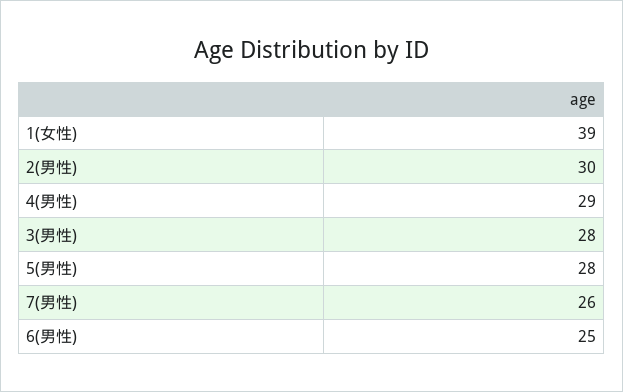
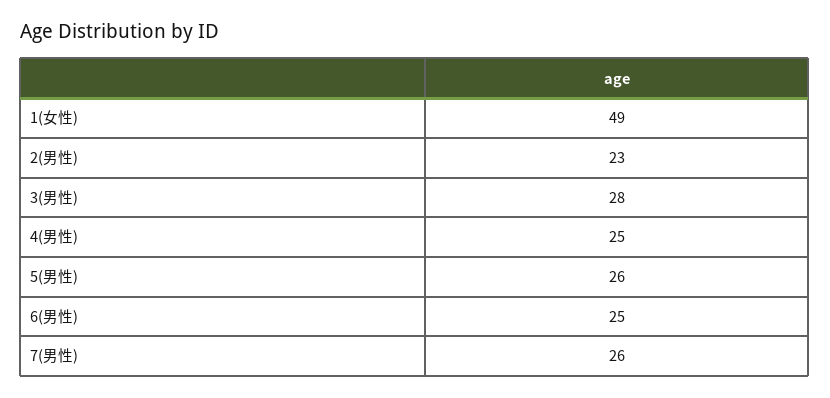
  {
-   "1(女性)": 39,
+   "1(女性)": 49,
-   "2(男性)": 30,
+   "2(男性)": 23,
-   "4(男性)": 29,
+   "4(男性)": 25,
    "3(男性)": 28,
-   "5(男性)": 28,
+   "5(男性)": 26,
    "7(男性)": 26,
    "6(男性)": 25
  }

